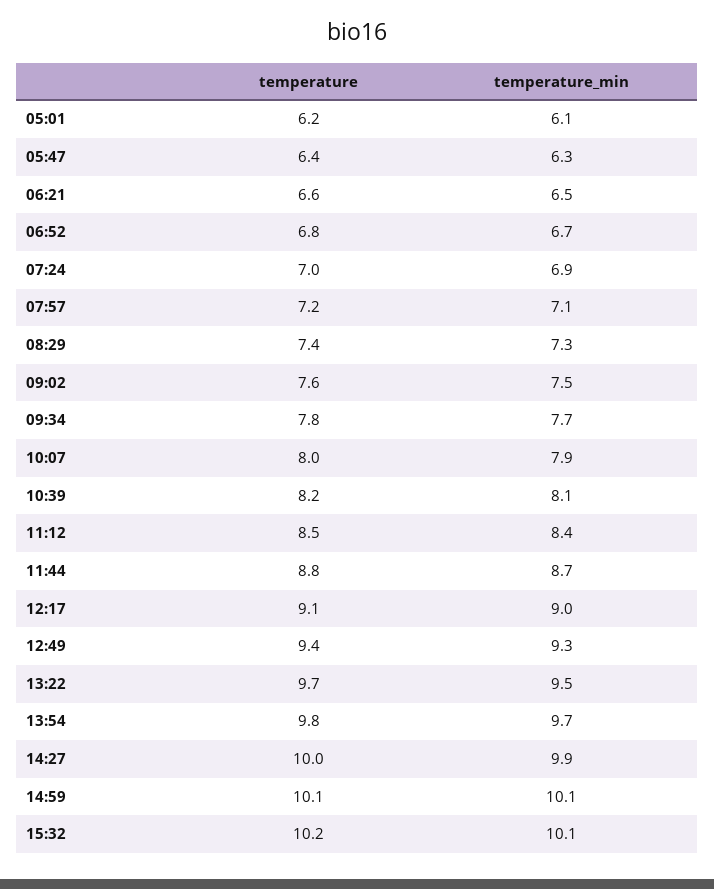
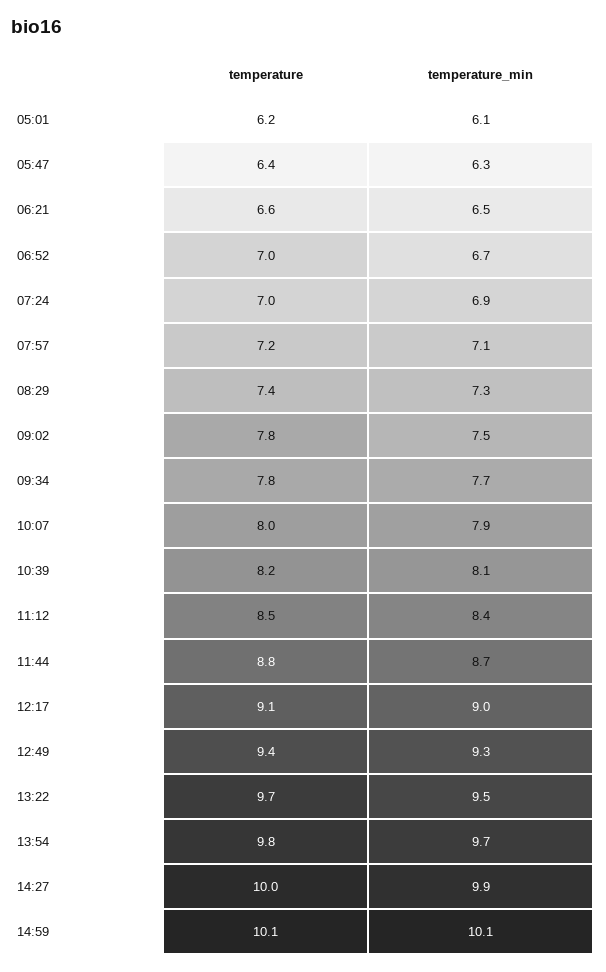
  {
    "temperature": {
      "05:01": 6.2,
      "05:47": 6.4,
      "06:21": 6.6,
-     "06:52": 6.8,
+     "06:52": 7,
      "07:24": 7,
      "07:57": 7.2,
      "08:29": 7.4,
-     "09:02": 7.6,
+     "09:02": 7.8,
      "09:34": 7.8,
      "10:07": 8,
      "10:39": 8.2,
      "11:12": 8.5,
      "11:44": 8.8,
      "12:17": 9.1,
      "12:49": 9.4,
      "13:22": 9.7,
      "13:54": 9.8,
      "14:27": 10,
-     "14:59": 10.1,
+     "14:59": 10.1
-     "15:32": 10.2
    },
    "temperature_min": {
      "05:01": 6.1,
      "05:47": 6.3,
      "06:21": 6.5,
      "06:52": 6.7,
      "07:24": 6.9,
      "07:57": 7.1,
      "08:29": 7.3,
      "09:02": 7.5,
      "09:34": 7.7,
      "10:07": 7.9,
      "10:39": 8.1,
      "11:12": 8.4,
      "11:44": 8.7,
      "12:17": 9,
      "12:49": 9.3,
      "13:22": 9.5,
      "13:54": 9.7,
      "14:27": 9.9,
-     "14:59": 10.1,
+     "14:59": 10.1
-     "15:32": 10.1
    }
  }

